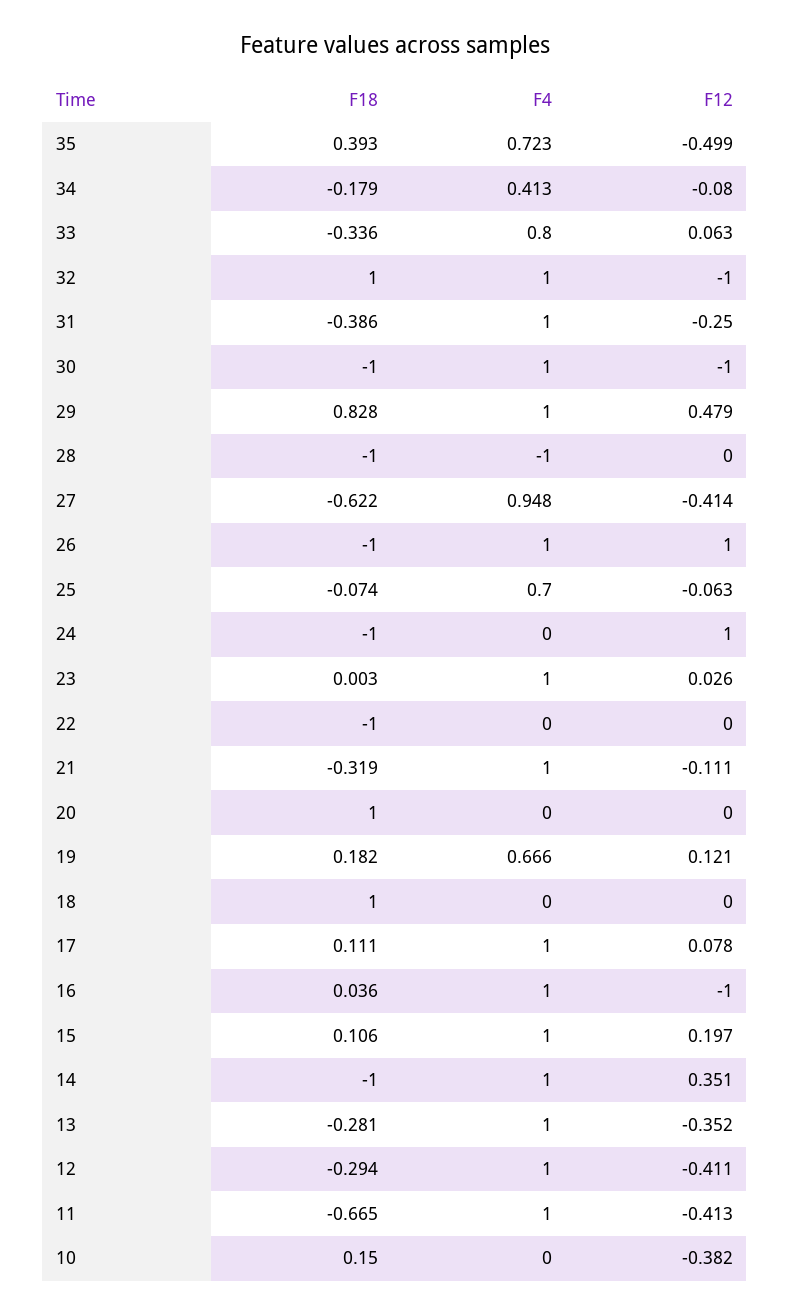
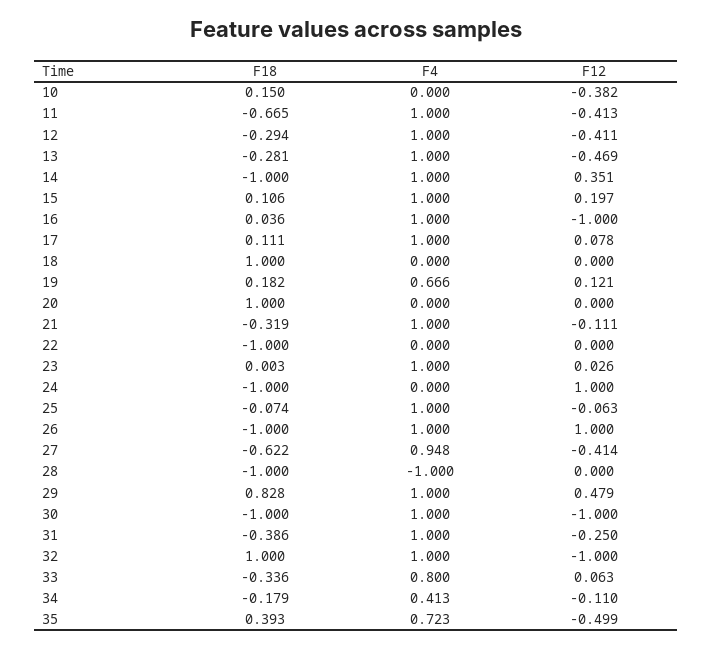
  {
    "F18": {
      "35": 0.393,
      "34": -0.179,
      "33": -0.336,
      "32": 1,
      "31": -0.386,
      "30": -1,
      "29": 0.828,
      "28": -1,
      "27": -0.622,
      "26": -1,
      "25": -0.074,
      "24": -1,
      "23": 0.003,
      "22": -1,
      "21": -0.319,
      "20": 1,
      "19": 0.182,
      "18": 1,
      "17": 0.111,
      "16": 0.036,
      "15": 0.106,
      "14": -1,
      "13": -0.281,
      "12": -0.294,
      "11": -0.665,
      "10": 0.15
    },
    "F4": {
      "35": 0.723,
      "34": 0.413,
      "33": 0.8,
      "32": 1,
      "31": 1,
      "30": 1,
      "29": 1,
      "28": -1,
      "27": 0.948,
      "26": 1,
-     "25": 0.7,
+     "25": 1,
      "24": 0,
      "23": 1,
      "22": 0,
      "21": 1,
      "20": 0,
      "19": 0.666,
      "18": 0,
      "17": 1,
      "16": 1,
      "15": 1,
      "14": 1,
      "13": 1,
      "12": 1,
      "11": 1,
      "10": 0
    },
    "F12": {
      "35": -0.499,
-     "34": -0.08,
+     "34": -0.11,
      "33": 0.063,
      "32": -1,
      "31": -0.25,
      "30": -1,
      "29": 0.479,
      "28": 0,
      "27": -0.414,
      "26": 1,
      "25": -0.063,
      "24": 1,
      "23": 0.026,
      "22": 0,
      "21": -0.111,
      "20": 0,
      "19": 0.121,
      "18": 0,
      "17": 0.078,
      "16": -1,
      "15": 0.197,
      "14": 0.351,
-     "13": -0.352,
+     "13": -0.469,
      "12": -0.411,
      "11": -0.413,
      "10": -0.382
    }
  }

